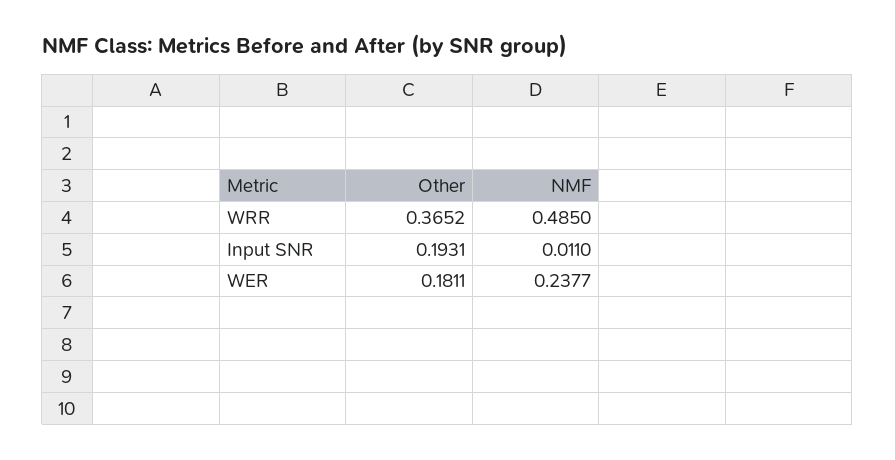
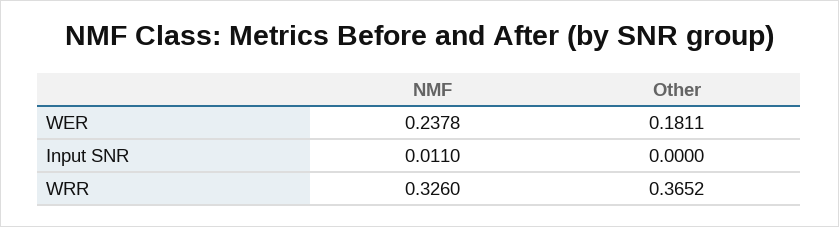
  {
    "Other": {
      "WRR": 0.3652,
-     "Input SNR": 0.1931,
+     "Input SNR": 0,
      "WER": 0.1811
    },
    "NMF": {
-     "WRR": 0.485,
+     "WRR": 0.326,
      "Input SNR": 0.011,
-     "WER": 0.2377
+     "WER": 0.2378
    }
  }

